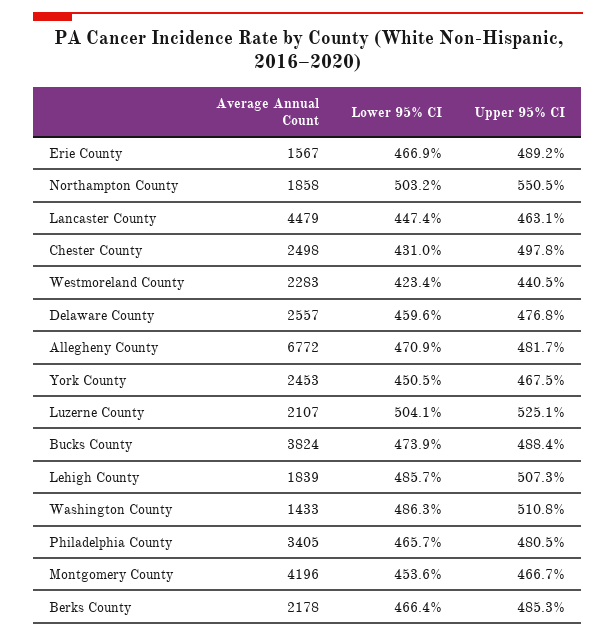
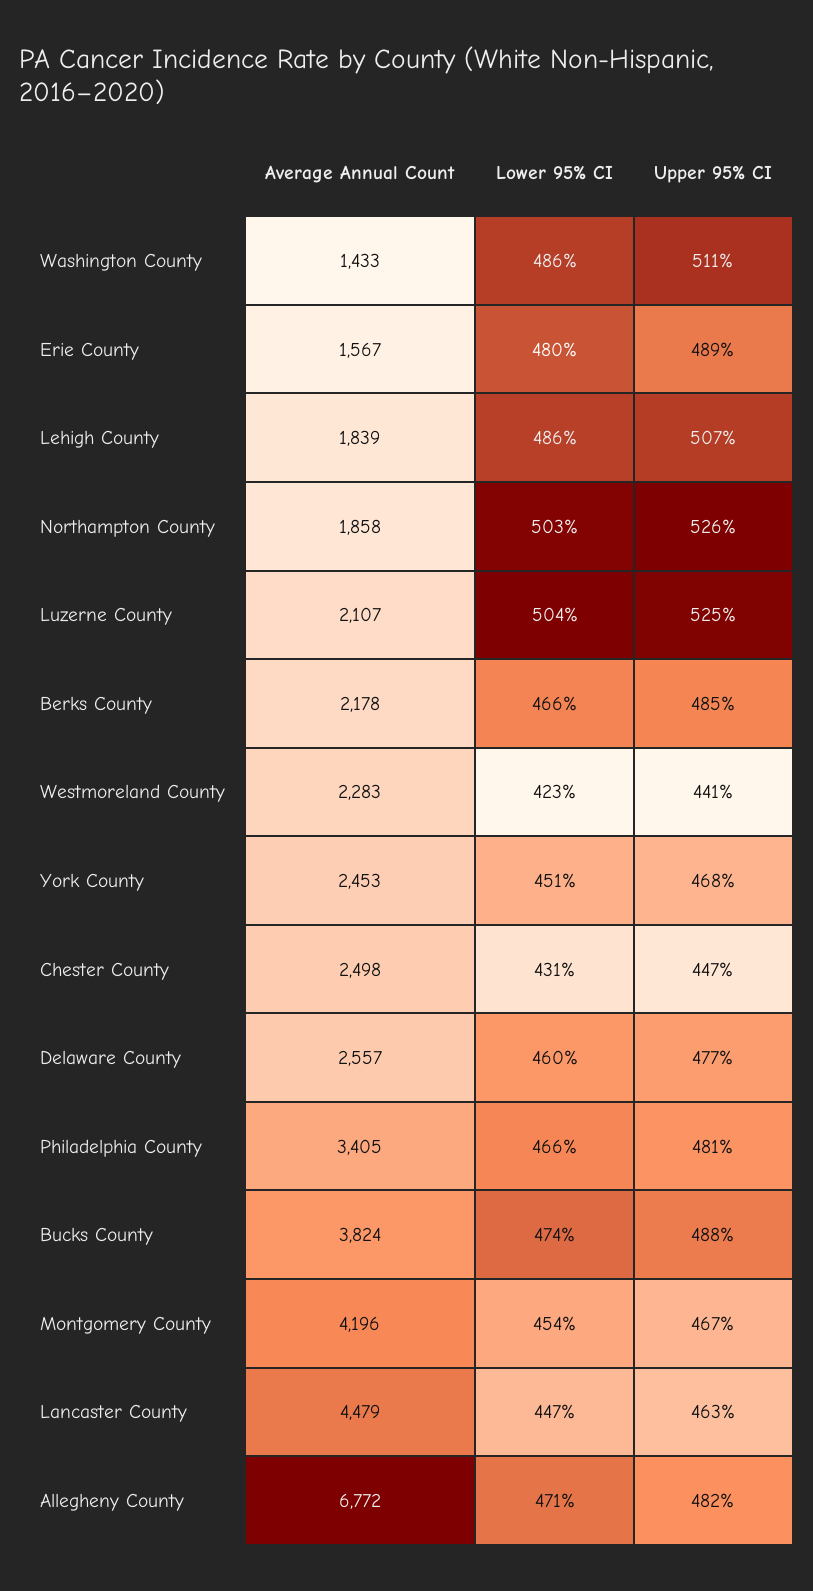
  {
    "Average Annual Count": {
      "Erie County": 1567,
      "Northampton County": 1858,
      "Lancaster County": 4479,
      "Chester County": 2498,
      "Westmoreland County": 2283,
      "Delaware County": 2557,
      "Allegheny County": 6772,
      "York County": 2453,
      "Luzerne County": 2107,
      "Bucks County": 3824,
      "Lehigh County": 1839,
      "Washington County": 1433,
      "Philadelphia County": 3405,
      "Montgomery County": 4196,
      "Berks County": 2178
    },
    "Lower 95% CI": {
-     "Erie County": 466.9,
+     "Erie County": 480,
      "Northampton County": 503.2,
      "Lancaster County": 447.4,
      "Chester County": 431,
      "Westmoreland County": 423.4,
      "Delaware County": 459.6,
      "Allegheny County": 470.9,
      "York County": 450.5,
      "Luzerne County": 504.1,
      "Bucks County": 473.9,
      "Lehigh County": 485.7,
      "Washington County": 486.3,
      "Philadelphia County": 465.7,
      "Montgomery County": 453.6,
      "Berks County": 466.4
    },
    "Upper 95% CI": {
      "Erie County": 489.2,
-     "Northampton County": 550.5,
+     "Northampton County": 526,
      "Lancaster County": 463.1,
-     "Chester County": 497.8,
+     "Chester County": 447,
      "Westmoreland County": 440.5,
      "Delaware County": 476.8,
      "Allegheny County": 481.7,
      "York County": 467.5,
      "Luzerne County": 525.1,
      "Bucks County": 488.4,
      "Lehigh County": 507.3,
      "Washington County": 510.8,
      "Philadelphia County": 480.5,
      "Montgomery County": 466.7,
      "Berks County": 485.3
    }
  }

